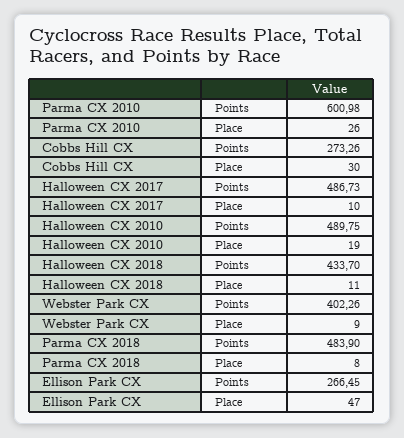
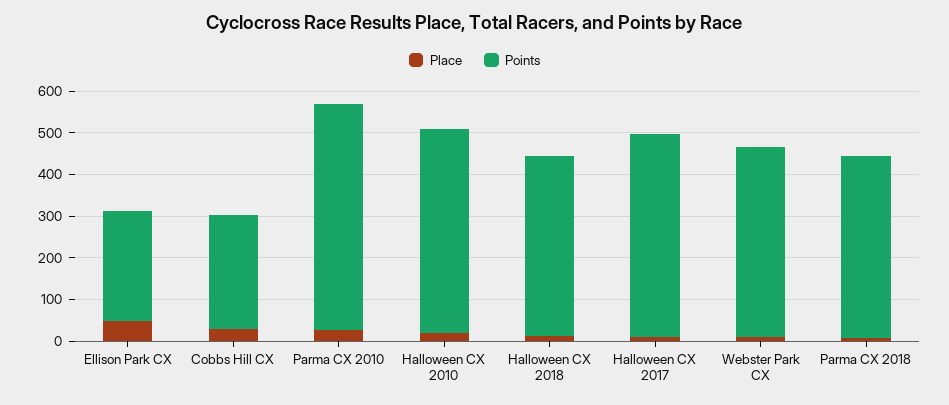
  {
    "Points": {
-     "Parma CX 2010": 600.98,
+     "Parma CX 2010": 540,
      "Cobbs Hill CX": 273.26,
      "Halloween CX 2017": 486.73,
      "Halloween CX 2010": 489.75,
      "Halloween CX 2018": 433.7,
-     "Webster Park CX": 402.26,
+     "Webster Park CX": 460,
-     "Parma CX 2018": 483.9,
+     "Parma CX 2018": 440,
      "Ellison Park CX": 266.45
    },
    "Place": {
      "Parma CX 2010": 26,
      "Cobbs Hill CX": 30,
      "Halloween CX 2017": 10,
      "Halloween CX 2010": 19,
      "Halloween CX 2018": 11,
      "Webster Park CX": 9,
      "Parma CX 2018": 8,
      "Ellison Park CX": 47
    }
  }

